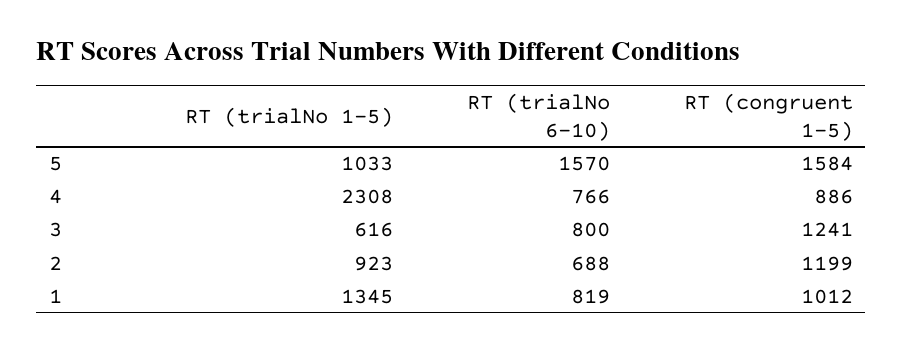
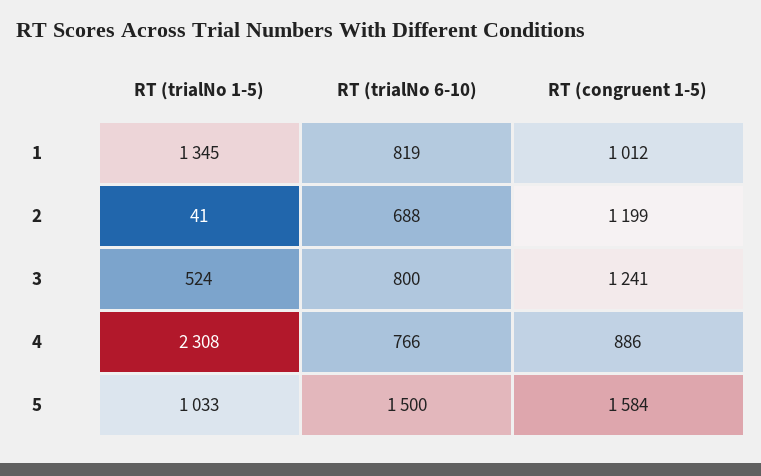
  {
    "RT (trialNo 1-5)": {
      "5": 1033,
      "4": 2308,
-     "3": 616,
+     "3": 524,
-     "2": 923,
+     "2": 41,
      "1": 1345
    },
    "RT (trialNo 6-10)": {
-     "5": 1570,
+     "5": 1500,
      "4": 766,
      "3": 800,
      "2": 688,
      "1": 819
    },
    "RT (congruent 1-5)": {
      "5": 1584,
      "4": 886,
      "3": 1241,
      "2": 1199,
      "1": 1012
    }
  }

